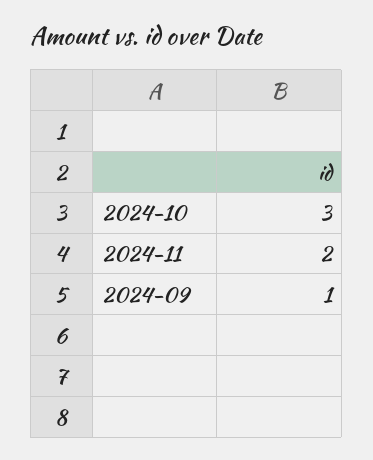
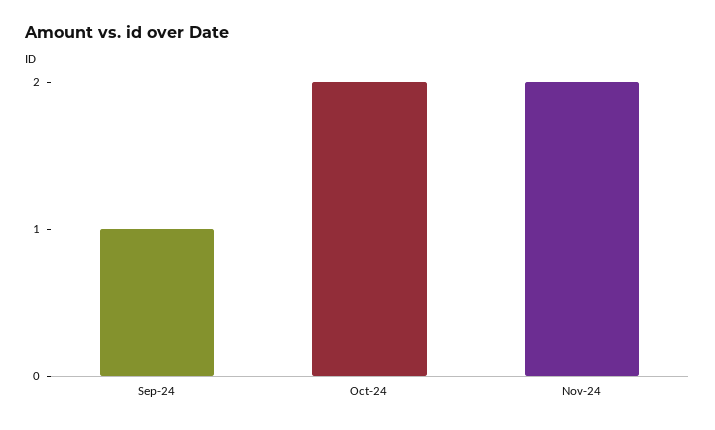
  {
-   "2024-10": 3,
+   "2024-10": 2,
    "2024-11": 2,
    "2024-09": 1
  }

